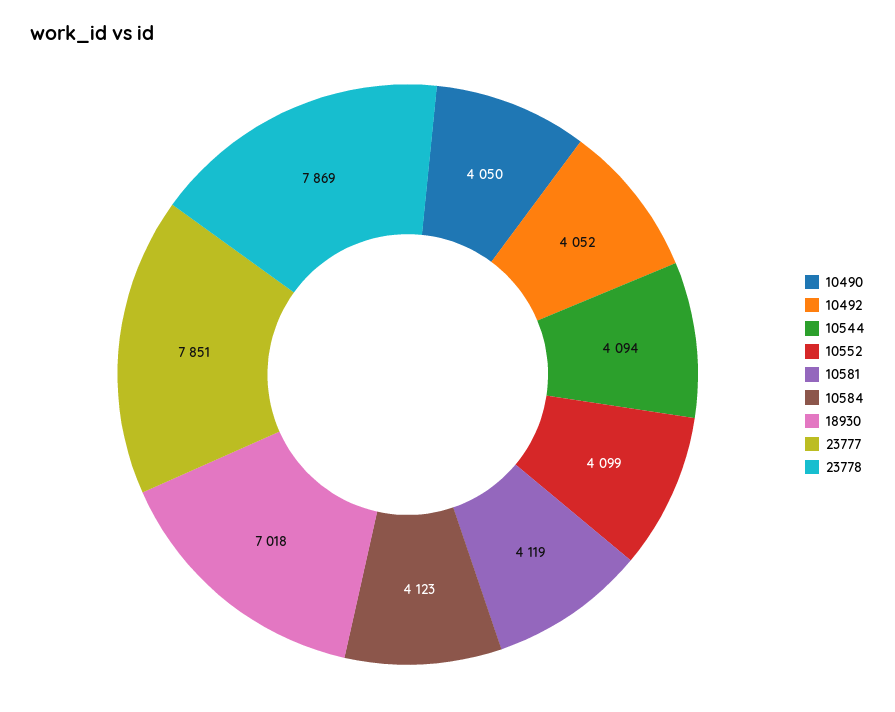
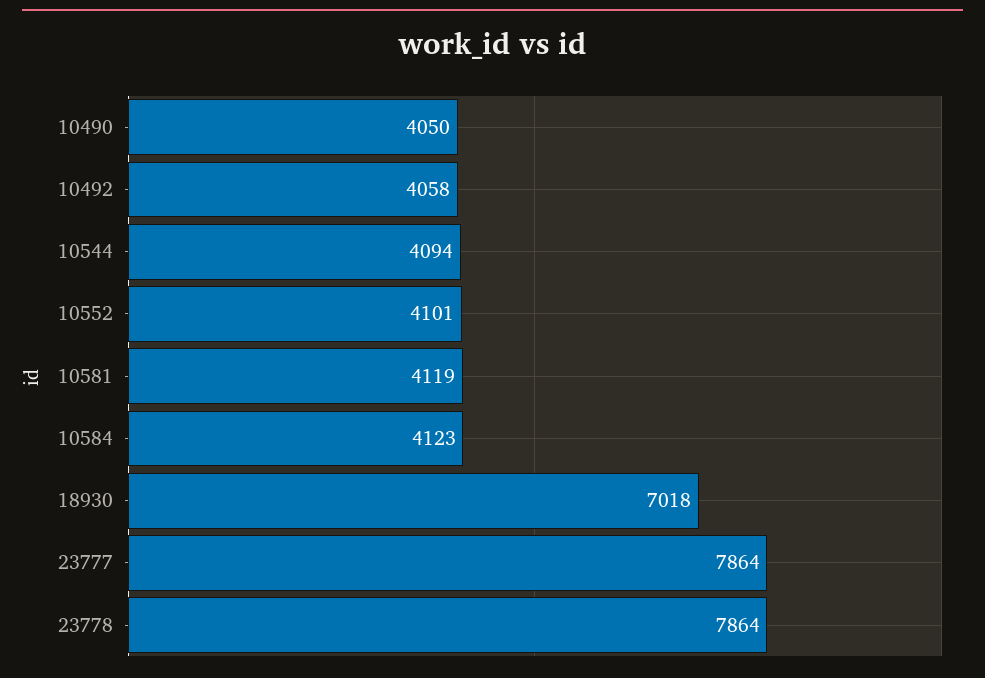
  {
    "10490": 4050,
-   "10492": 4052,
+   "10492": 4058,
    "10544": 4094,
-   "10552": 4099,
+   "10552": 4101,
    "10581": 4119,
    "10584": 4123,
    "18930": 7018,
-   "23777": 7851,
+   "23777": 7864,
-   "23778": 7869
+   "23778": 7864
  }

